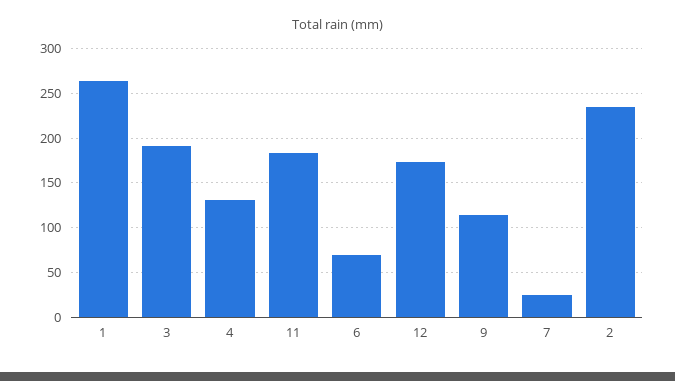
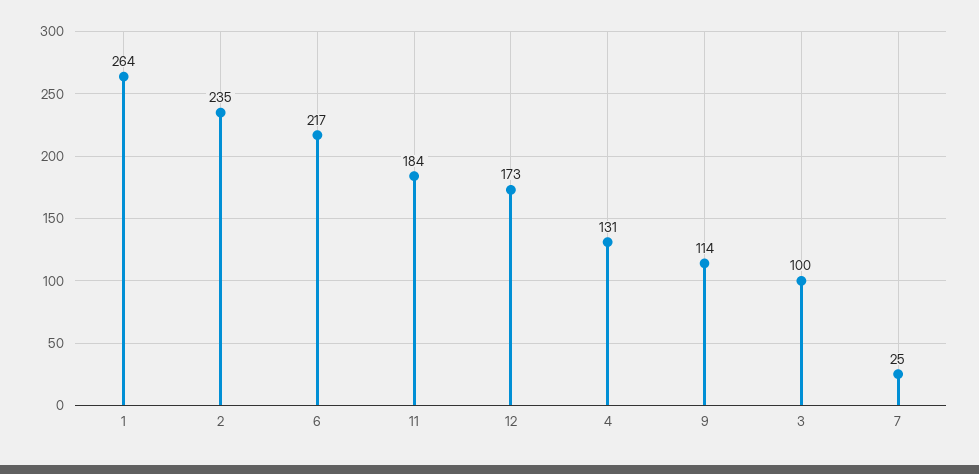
  {
    "1": 264,
-   "3": 190,
+   "3": 100,
    "4": 131,
    "11": 184,
-   "6": 70,
+   "6": 217,
    "12": 173,
    "9": 114,
    "7": 25,
    "2": 235
  }

